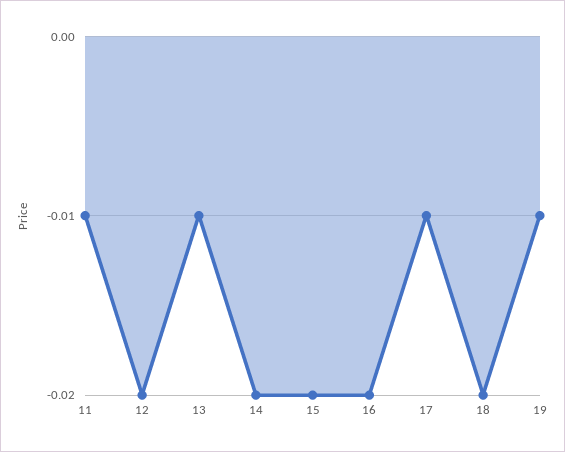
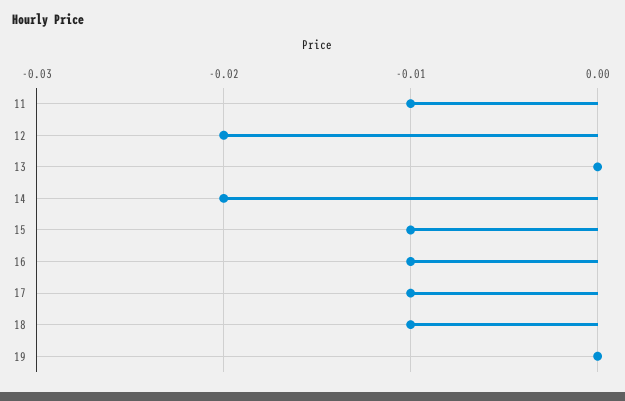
  {
    "11": -0.01,
    "12": -0.02,
-   "13": -0.01,
+   "13": 0,
    "14": -0.02,
-   "15": -0.02,
+   "15": -0.01,
-   "16": -0.02,
+   "16": -0.01,
    "17": -0.01,
-   "18": -0.02,
+   "18": -0.01,
-   "19": -0.01
+   "19": 0
  }

